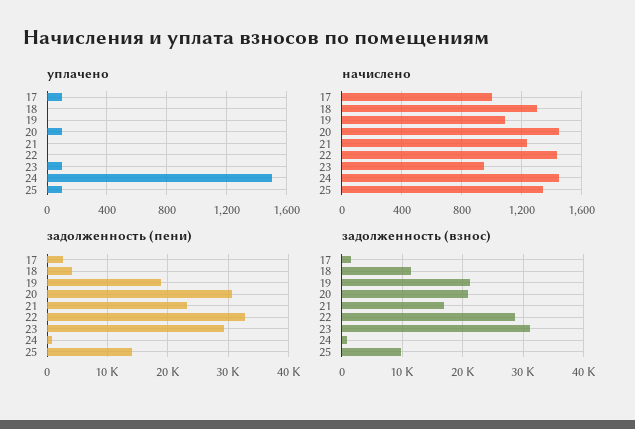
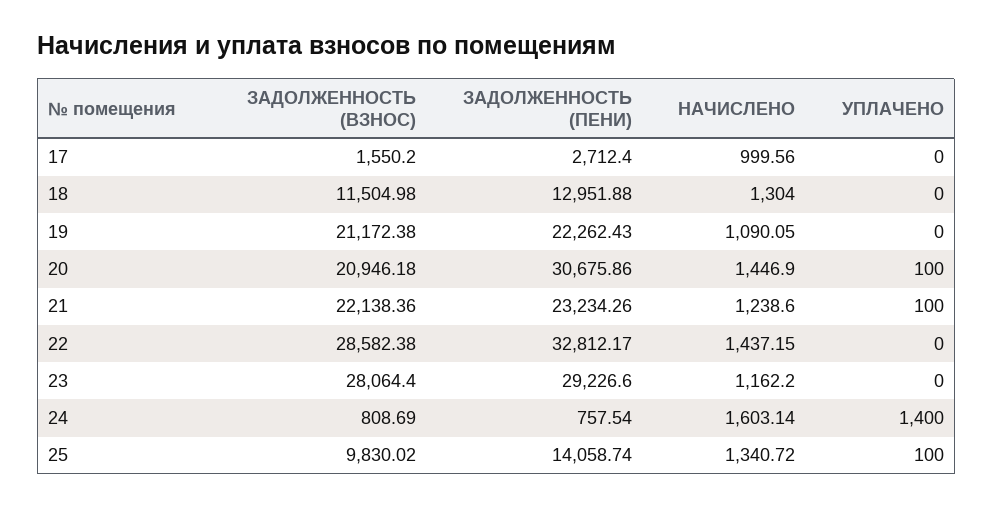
  {
    "уплачено": {
-     "17": 100,
+     "17": 0,
      "18": 0,
      "19": 0,
      "20": 100,
-     "21": 0,
+     "21": 100,
      "22": 0,
-     "23": 100,
+     "23": 0,
-     "24": 1500,
+     "24": 1400,
      "25": 100
    },
    "начислено": {
      "17": 999.56,
      "18": 1304,
      "19": 1090.05,
      "20": 1446.9,
      "21": 1238.6,
      "22": 1437.15,
-     "23": 950,
+     "23": 1162.2,
-     "24": 1450,
+     "24": 1603.14,
      "25": 1340.72
    },
    "задолженность (пени)": {
      "17": 2712.4,
-     "18": 4000,
+     "18": 12951.88,
-     "19": 19000,
+     "19": 22262.43,
      "20": 30675.86,
      "21": 23234.26,
      "22": 32812.17,
      "23": 29226.6,
      "24": 757.54,
      "25": 14058.74
    },
    "задолженность (взнос)": {
      "17": 1550.2,
      "18": 11504.98,
      "19": 21172.38,
      "20": 20946.18,
-     "21": 17000,
+     "21": 22138.36,
      "22": 28582.38,
-     "23": 31000,
+     "23": 28064.4,
      "24": 808.69,
      "25": 9830.02
    }
  }

